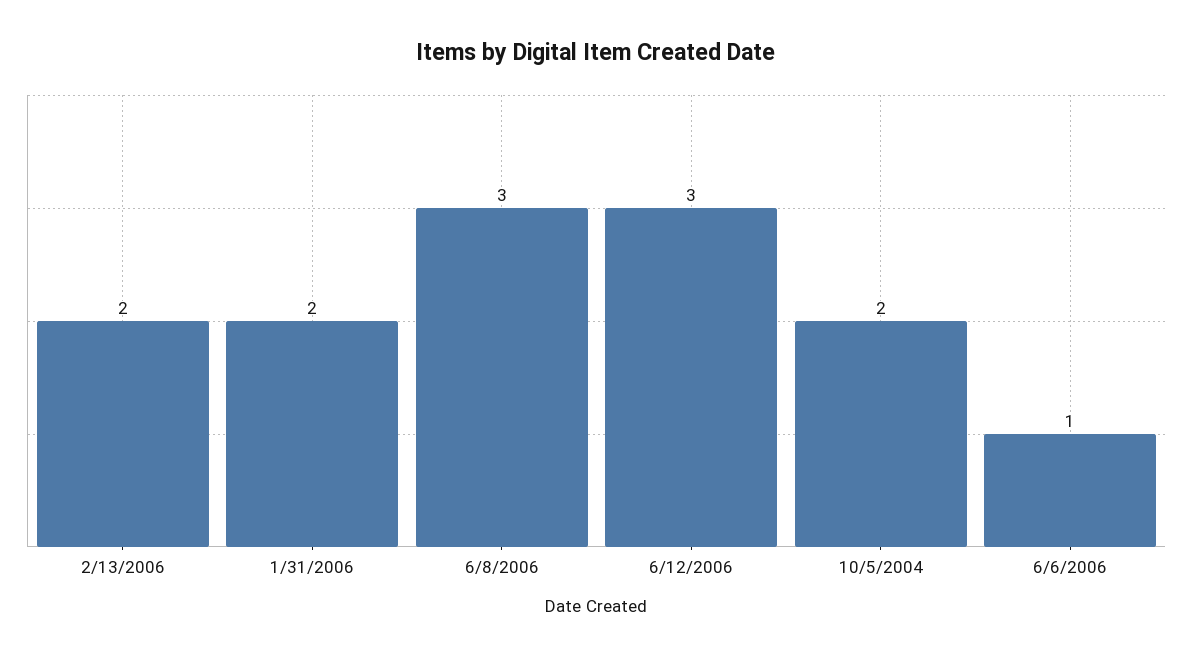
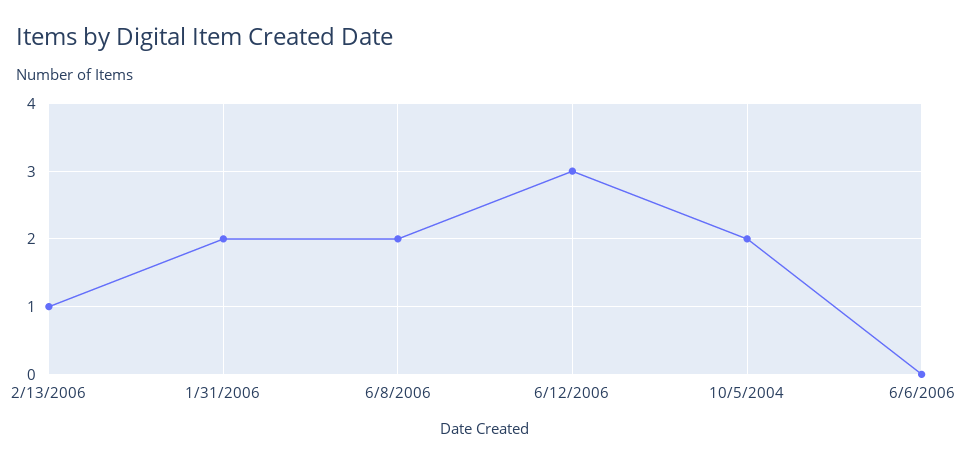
  {
-   "2/13/2006": 2,
+   "2/13/2006": 1,
    "1/31/2006": 2,
-   "6/8/2006": 3,
+   "6/8/2006": 2,
    "6/12/2006": 3,
    "10/5/2004": 2,
-   "6/6/2006": 1
+   "6/6/2006": 0
  }

